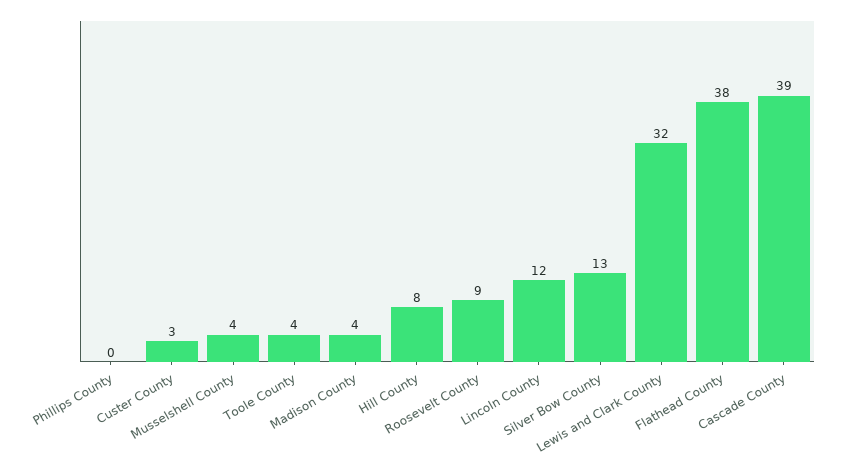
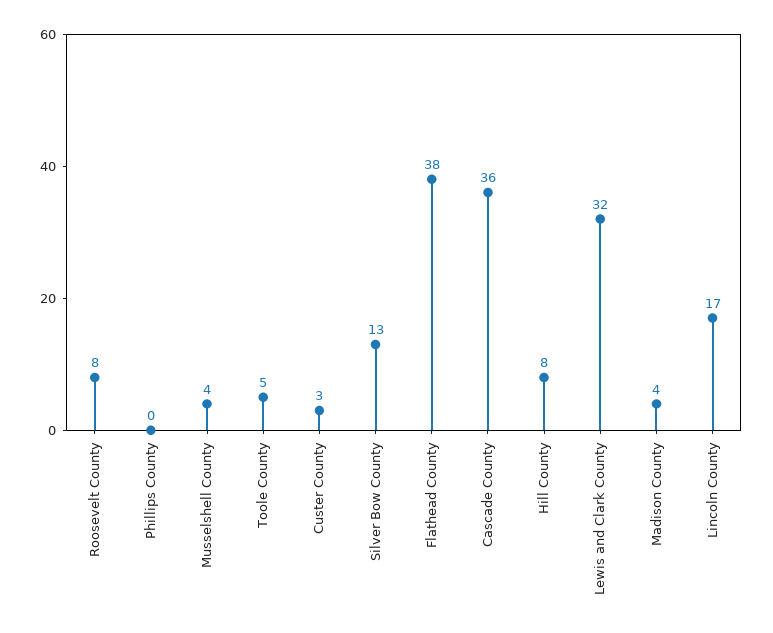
  {
    "Phillips County": 0,
    "Custer County": 3,
    "Musselshell County": 4,
-   "Toole County": 4,
+   "Toole County": 5,
    "Madison County": 4,
    "Hill County": 8,
-   "Roosevelt County": 9,
+   "Roosevelt County": 8,
-   "Lincoln County": 12,
+   "Lincoln County": 17,
    "Silver Bow County": 13,
    "Lewis and Clark County": 32,
    "Flathead County": 38,
-   "Cascade County": 39
+   "Cascade County": 36
  }

